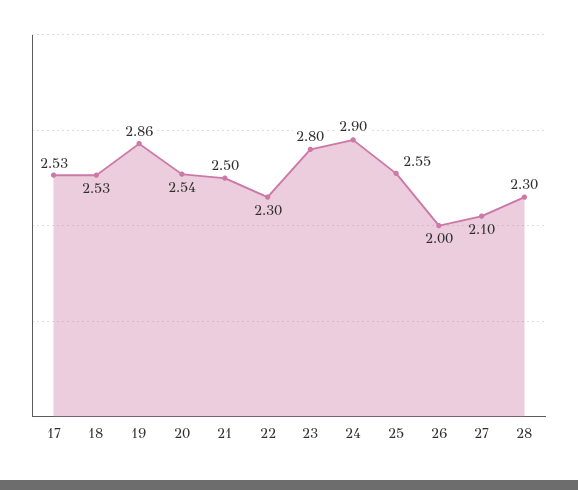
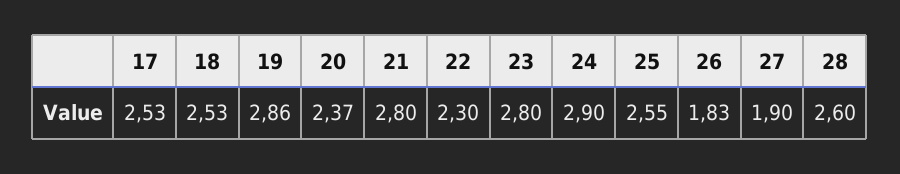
  {
    "17": 2.53,
    "18": 2.53,
    "19": 2.86,
-   "20": 2.54,
+   "20": 2.37,
-   "21": 2.5,
+   "21": 2.8,
    "22": 2.3,
    "23": 2.8,
    "24": 2.9,
    "25": 2.55,
-   "26": 2,
+   "26": 1.83,
-   "27": 2.1,
+   "27": 1.9,
-   "28": 2.3
+   "28": 2.6
  }

